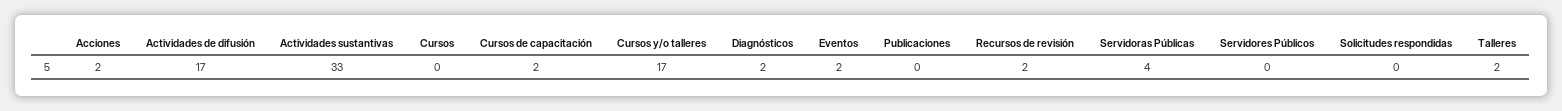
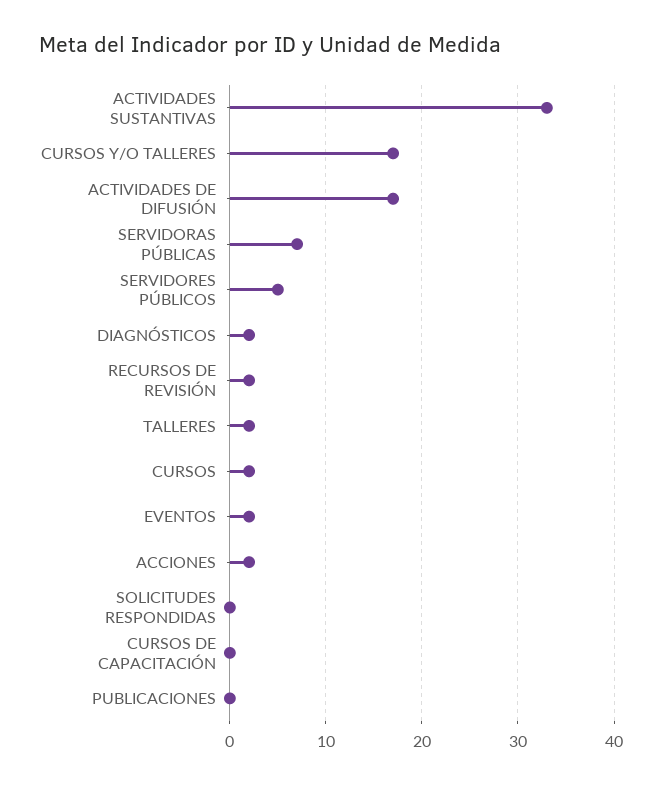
  {
    "Acciones": 2,
    "Actividades de difusión": 17,
    "Actividades sustantivas": 33,
-   "Cursos": 0,
+   "Cursos": 2,
-   "Cursos de capacitación": 2,
+   "Cursos de capacitación": 0,
    "Cursos y/o talleres": 17,
    "Diagnósticos": 2,
    "Eventos": 2,
    "Publicaciones": 0,
    "Recursos de revisión": 2,
-   "Servidoras Públicas": 4,
+   "Servidoras Públicas": 7,
-   "Servidores Públicos": 0,
+   "Servidores Públicos": 5,
    "Solicitudes respondidas": 0,
    "Talleres": 2
  }

